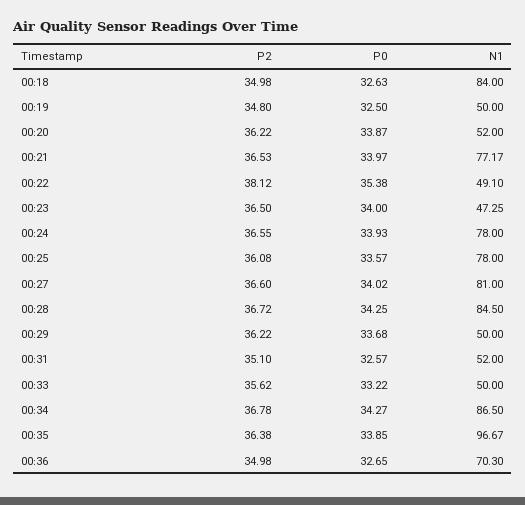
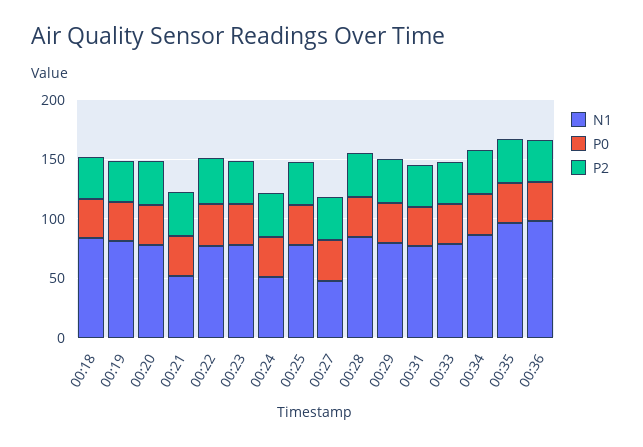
  {
    "P2": {
      "00:18": 34.98,
      "00:19": 34.8,
      "00:20": 36.22,
      "00:21": 36.53,
      "00:22": 38.12,
      "00:23": 36.5,
      "00:24": 36.55,
      "00:25": 36.08,
      "00:27": 36.6,
      "00:28": 36.72,
      "00:29": 36.22,
      "00:31": 35.1,
      "00:33": 35.62,
      "00:34": 36.78,
      "00:35": 36.38,
      "00:36": 34.98
    },
    "P0": {
      "00:18": 32.63,
      "00:19": 32.5,
      "00:20": 33.87,
      "00:21": 33.97,
      "00:22": 35.38,
      "00:23": 34,
      "00:24": 33.93,
      "00:25": 33.57,
      "00:27": 34.02,
      "00:28": 34.25,
      "00:29": 33.68,
      "00:31": 32.57,
      "00:33": 33.22,
      "00:34": 34.27,
      "00:35": 33.85,
      "00:36": 32.65
    },
    "N1": {
      "00:18": 84,
-     "00:19": 50,
+     "00:19": 80,
-     "00:20": 52,
+     "00:20": 80,
-     "00:21": 77.17,
+     "00:21": 50,
-     "00:22": 49.1,
+     "00:22": 80,
-     "00:23": 47.25,
+     "00:23": 80,
-     "00:24": 78,
+     "00:24": 50,
      "00:25": 78,
-     "00:27": 81,
+     "00:27": 50,
      "00:28": 84.5,
-     "00:29": 50,
+     "00:29": 80,
-     "00:31": 52,
+     "00:31": 80,
-     "00:33": 50,
+     "00:33": 80,
      "00:34": 86.5,
      "00:35": 96.67,
-     "00:36": 70.3
+     "00:36": 100
    }
  }

